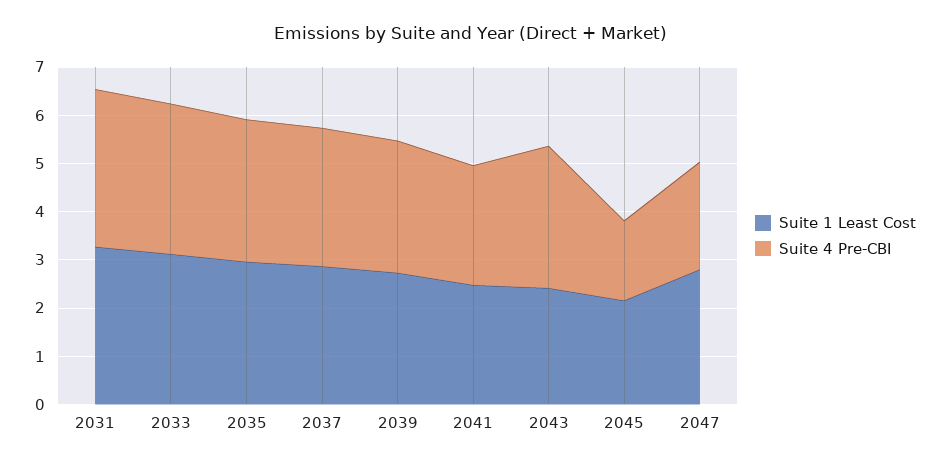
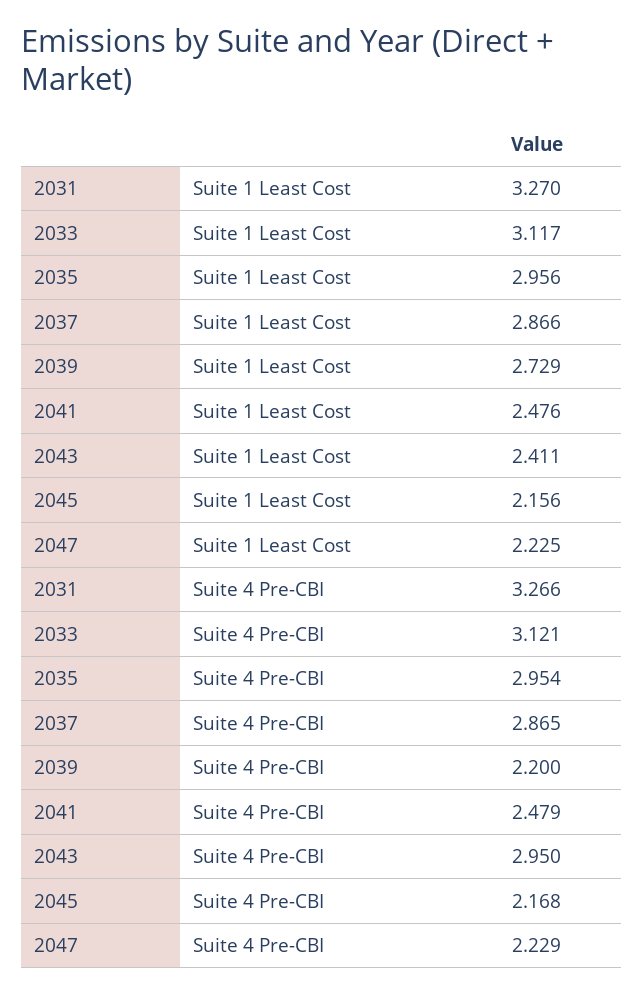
  {
    "Suite 1 Least Cost": {
      "2031": 3.27,
      "2033": 3.117,
      "2035": 2.956,
      "2037": 2.866,
      "2039": 2.729,
      "2041": 2.476,
      "2043": 2.411,
      "2045": 2.156,
-     "2047": 2.8
+     "2047": 2.225
    },
    "Suite 4 Pre-CBI": {
      "2031": 3.266,
      "2033": 3.121,
      "2035": 2.954,
      "2037": 2.865,
-     "2039": 2.8,
+     "2039": 2.2,
      "2041": 2.479,
      "2043": 2.95,
-     "2045": 1.6,
+     "2045": 2.168,
      "2047": 2.229
    }
  }

